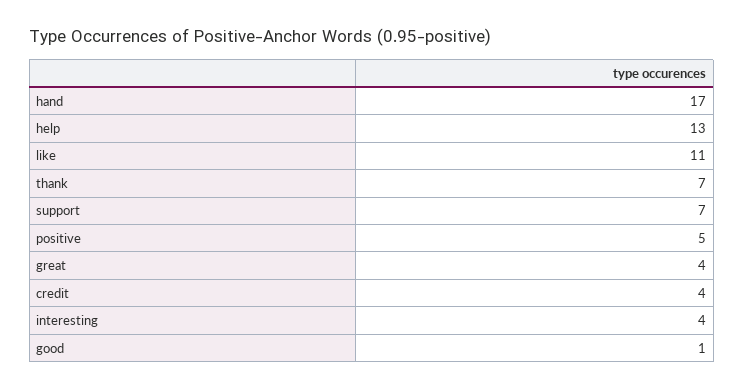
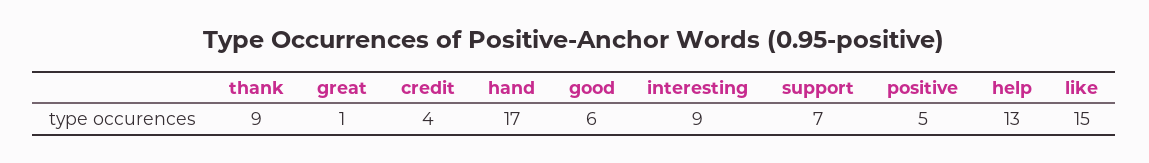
  {
    "hand": 17,
    "help": 13,
-   "like": 11,
+   "like": 15,
-   "thank": 7,
+   "thank": 9,
    "support": 7,
    "positive": 5,
-   "great": 4,
+   "great": 1,
    "credit": 4,
-   "interesting": 4,
+   "interesting": 9,
-   "good": 1
+   "good": 6
  }

